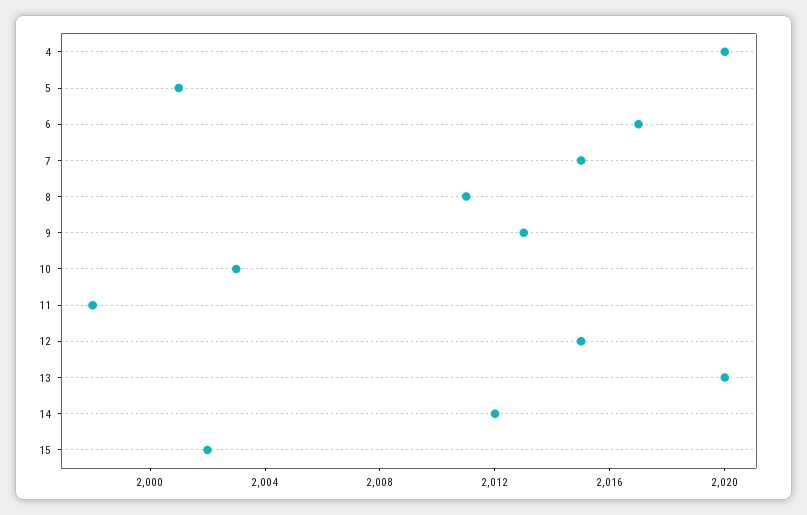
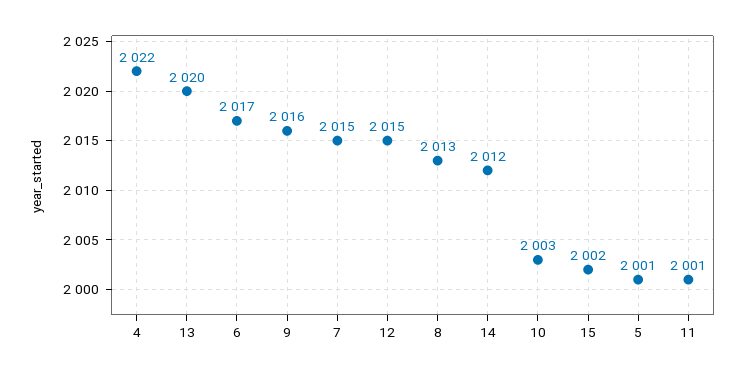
  {
-   "4": 2020,
+   "4": 2022,
    "5": 2001,
    "6": 2017,
    "7": 2015,
-   "8": 2011,
+   "8": 2013,
-   "9": 2013,
+   "9": 2016,
    "10": 2003,
-   "11": 1998,
+   "11": 2001,
    "12": 2015,
    "13": 2020,
    "14": 2012,
    "15": 2002
  }

